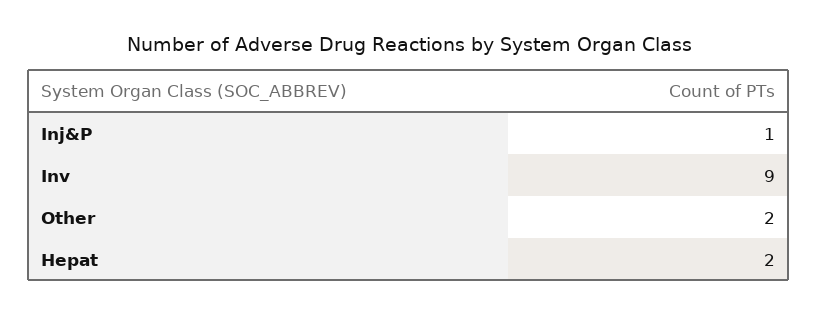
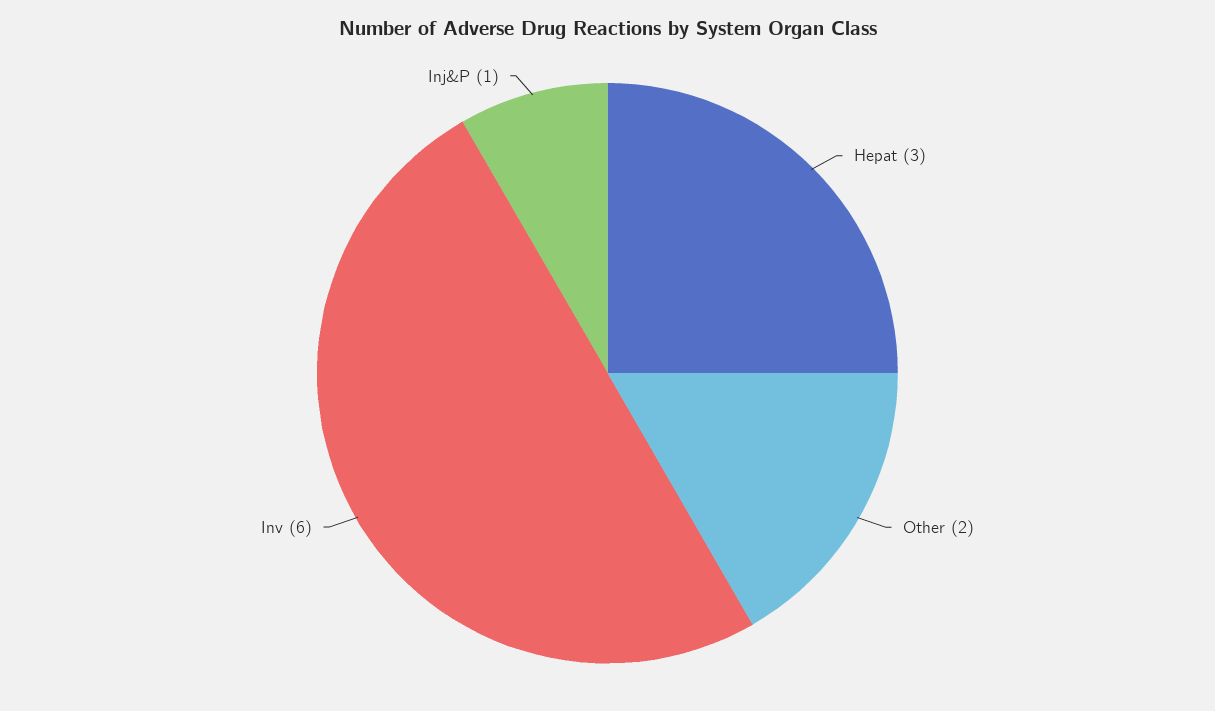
  {
    "Inj&P": 1,
-   "Inv": 9,
+   "Inv": 6,
    "Other": 2,
-   "Hepat": 2
+   "Hepat": 3
  }

